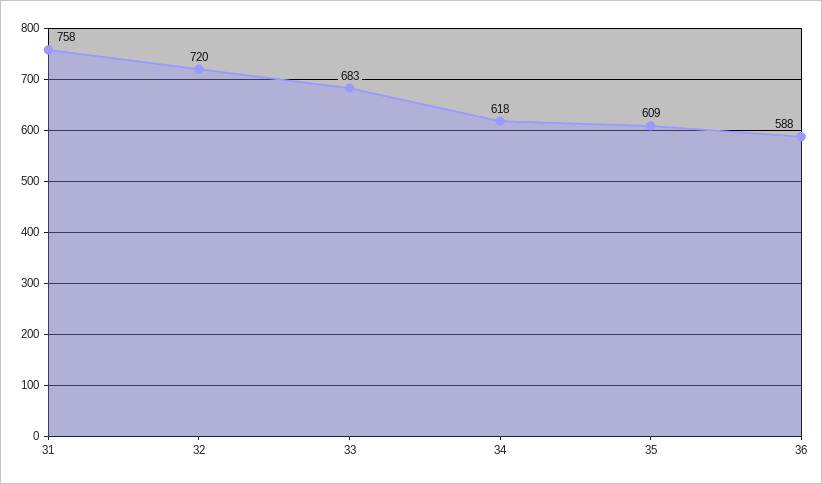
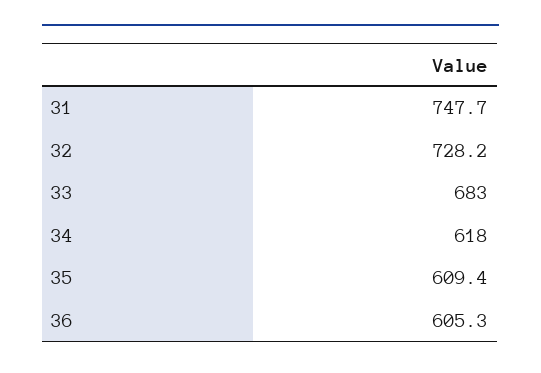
  {
-   "31": 758,
+   "31": 747.7,
-   "32": 720,
+   "32": 728.2,
    "33": 683,
    "34": 618,
    "35": 609.4,
-   "36": 588
+   "36": 605.3
  }

